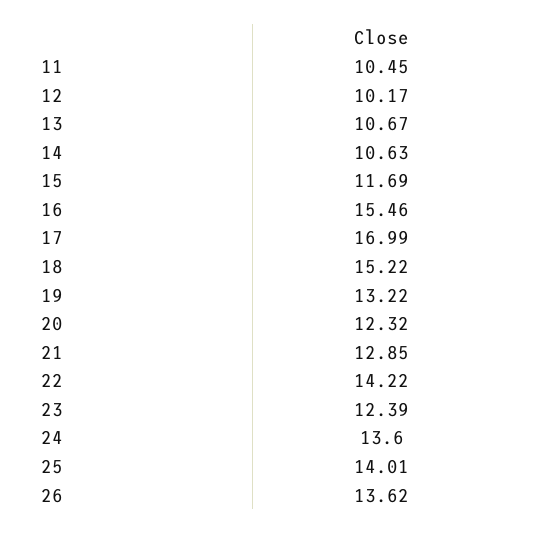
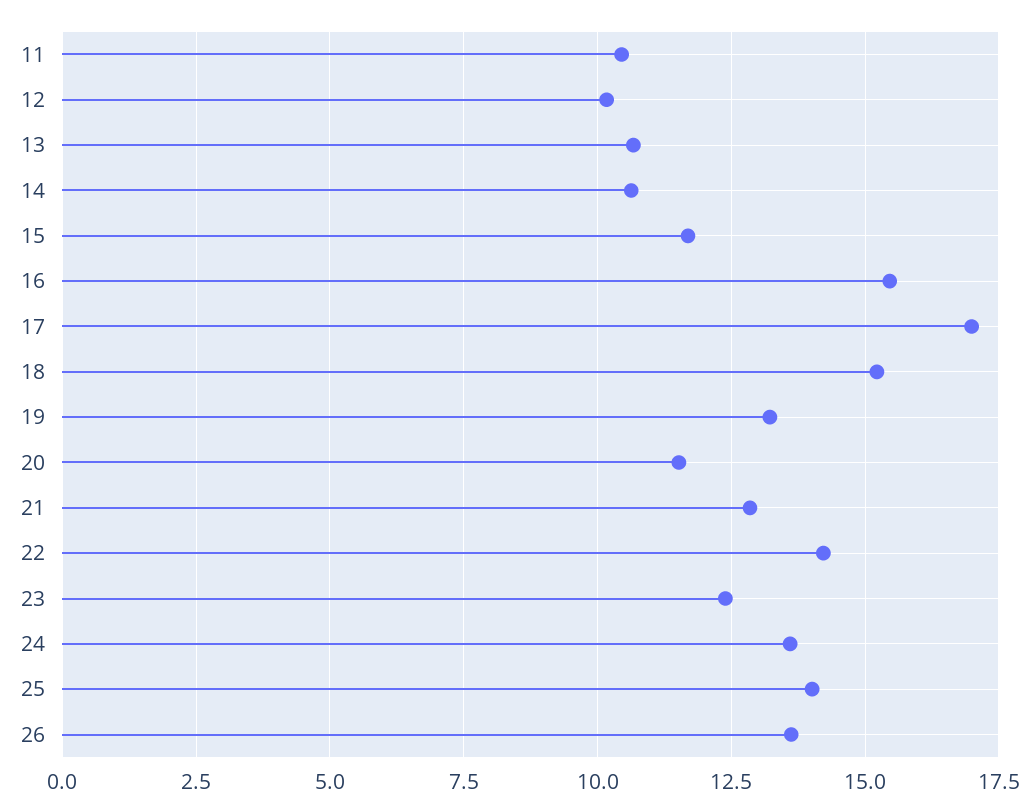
  {
    "11": 10.45,
    "12": 10.17,
    "13": 10.67,
    "14": 10.63,
    "15": 11.69,
    "16": 15.46,
    "17": 16.99,
    "18": 15.22,
    "19": 13.22,
-   "20": 12.32,
+   "20": 11.5,
    "21": 12.85,
    "22": 14.22,
    "23": 12.39,
    "24": 13.6,
    "25": 14.01,
    "26": 13.62
  }

